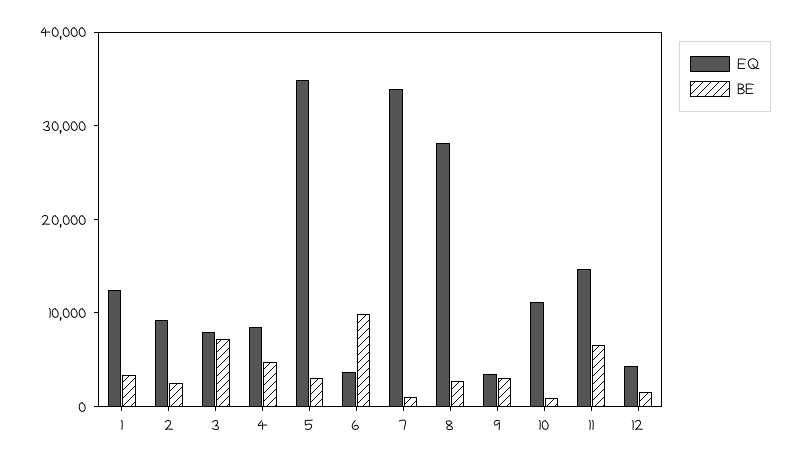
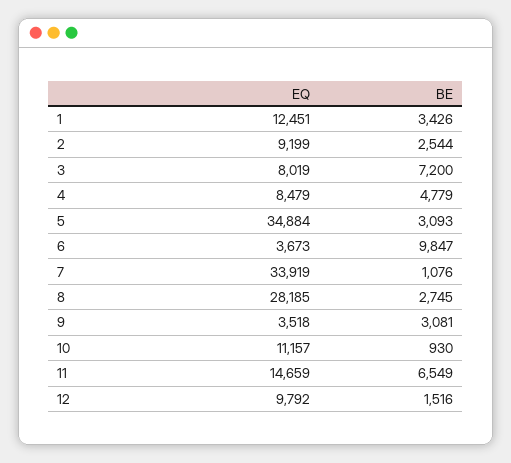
  {
    "EQ": {
      "1": 12451,
      "2": 9199,
      "3": 8019,
      "4": 8479,
      "5": 34884,
      "6": 3673,
      "7": 33919,
      "8": 28185,
      "9": 3518,
      "10": 11157,
      "11": 14659,
-     "12": 4000
+     "12": 9792
    },
    "BE": {
      "1": 3426,
      "2": 2544,
      "3": 7200,
      "4": 4779,
      "5": 3093,
      "6": 9847,
      "7": 1076,
      "8": 2745,
      "9": 3081,
      "10": 930,
      "11": 6549,
      "12": 1516
    }
  }

